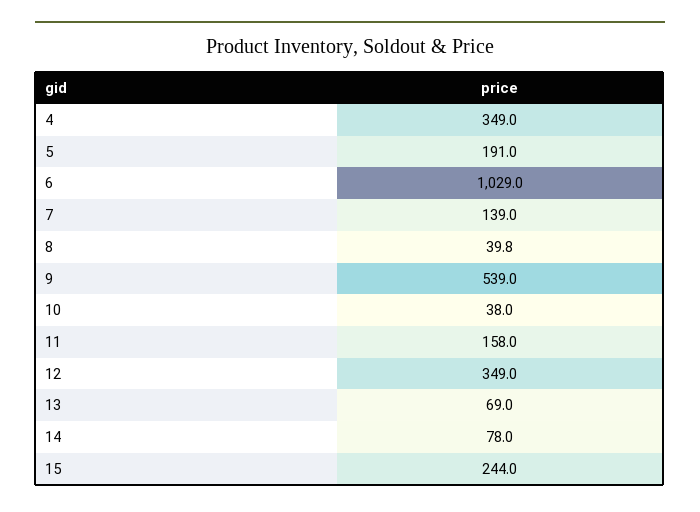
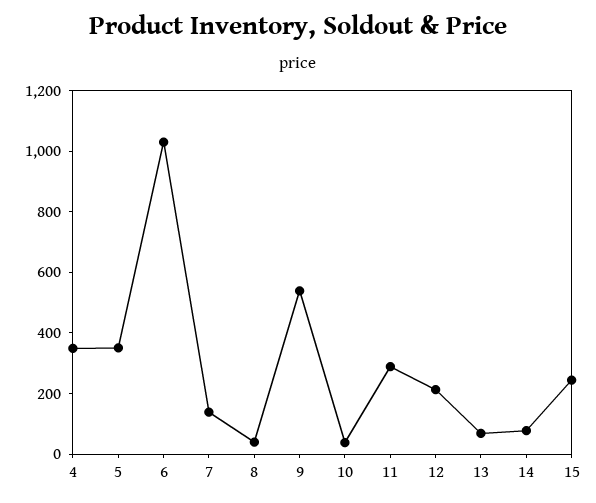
  {
    "4": 349,
-   "5": 191,
+   "5": 350,
    "6": 1029,
    "7": 139,
    "8": 39.8,
    "9": 539,
    "10": 38,
-   "11": 158,
+   "11": 300,
-   "12": 349,
+   "12": 200,
    "13": 69,
    "14": 78,
    "15": 244
  }

